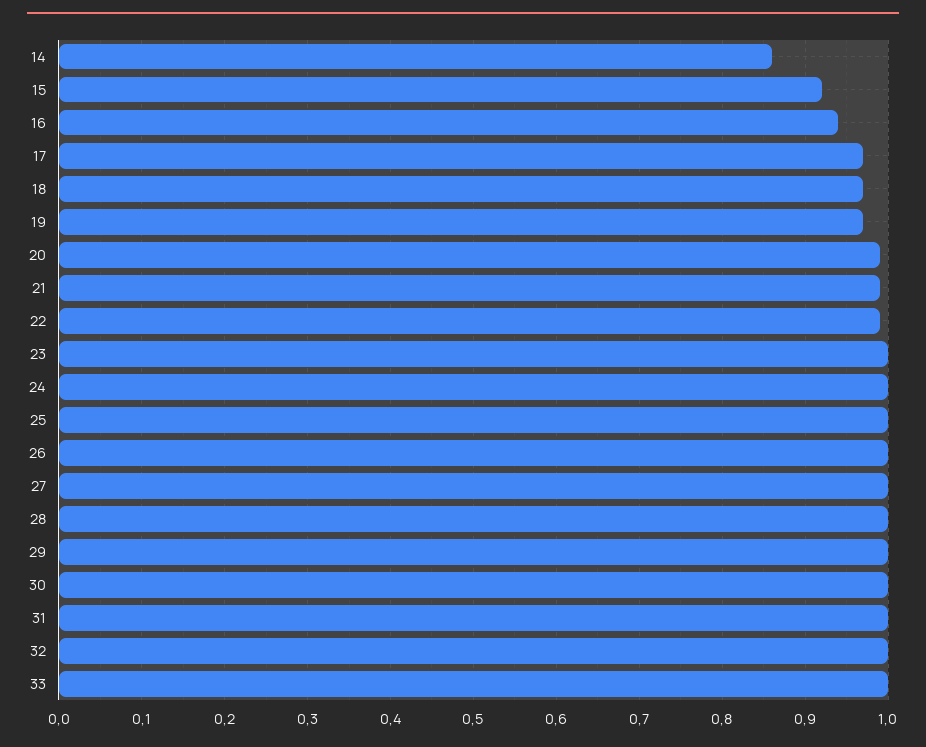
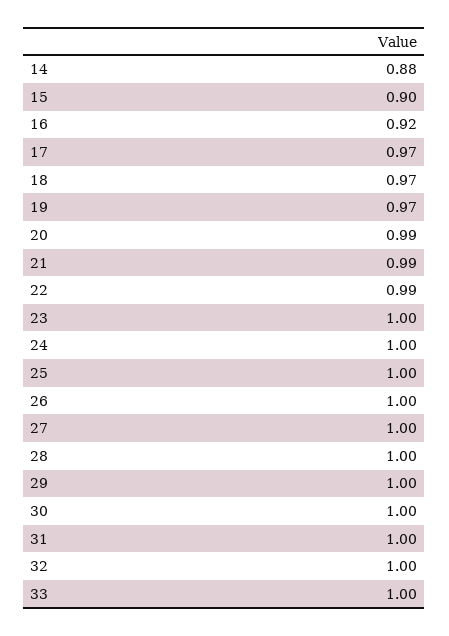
  {
-   "14": 0.86,
+   "14": 0.88,
-   "15": 0.92,
+   "15": 0.9,
-   "16": 0.94,
+   "16": 0.92,
    "17": 0.97,
    "18": 0.97,
    "19": 0.97,
    "20": 0.99,
    "21": 0.99,
    "22": 0.99,
    "23": 1,
    "24": 1,
    "25": 1,
    "26": 1,
    "27": 1,
    "28": 1,
    "29": 1,
    "30": 1,
    "31": 1,
    "32": 1,
    "33": 1
  }

